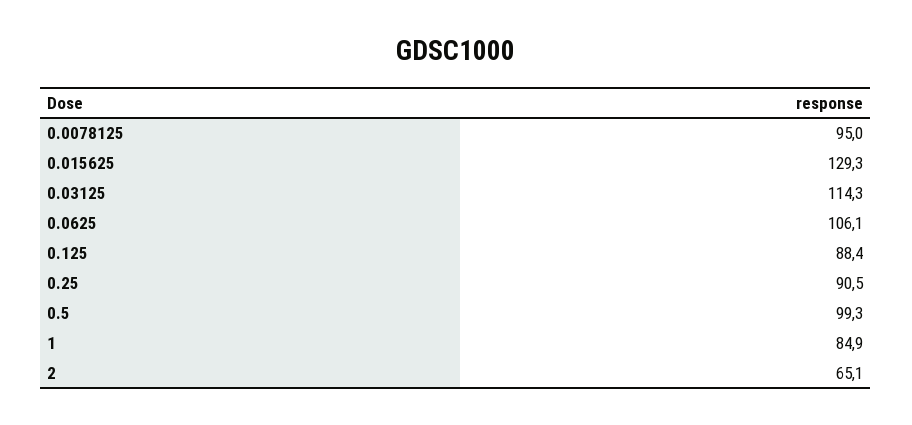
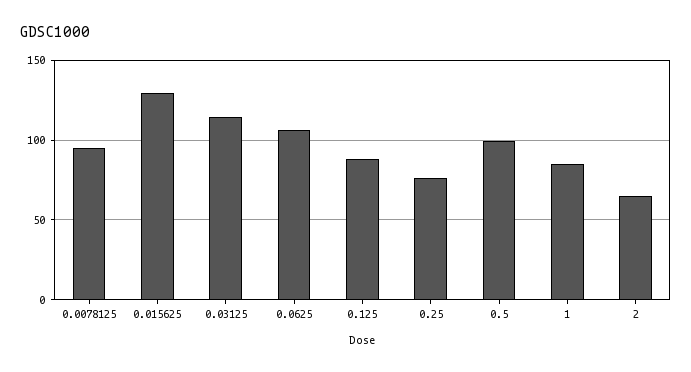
  {
    "0.0078125": 95,
    "0.015625": 129.3,
    "0.03125": 114.3,
    "0.0625": 106.1,
    "0.125": 88.4,
-   "0.25": 90.5,
+   "0.25": 75,
    "0.5": 99.3,
    "1": 84.9,
    "2": 65.1
  }

